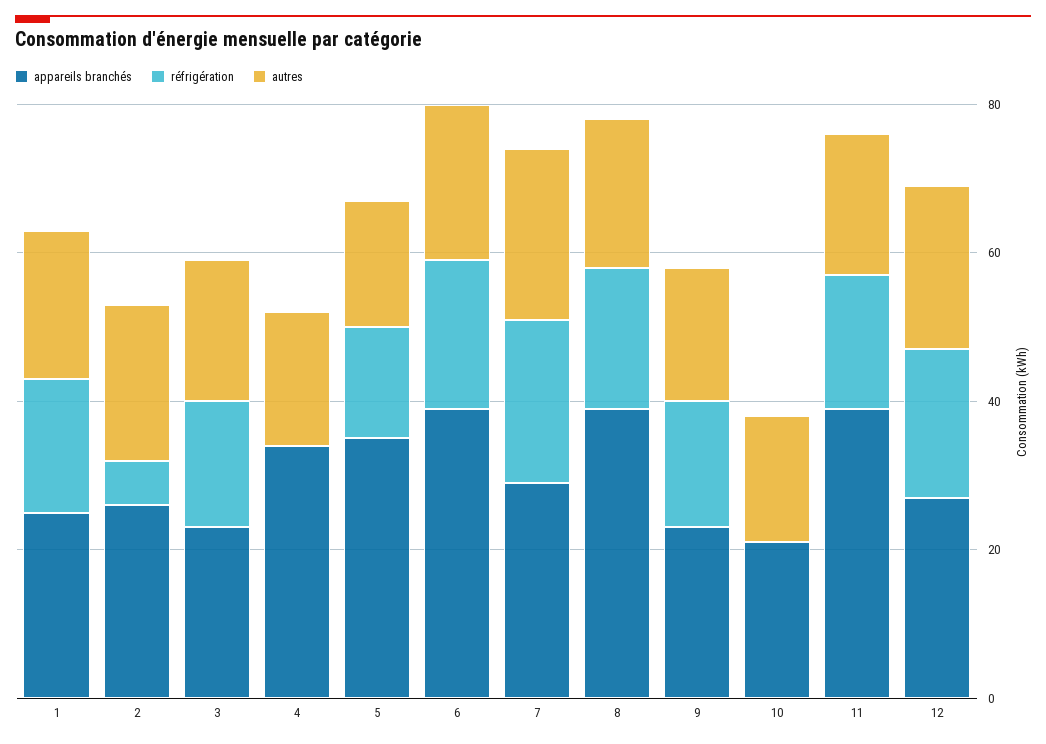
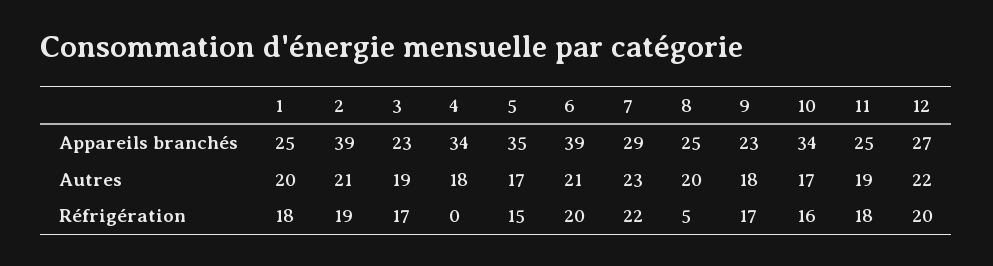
  {
    "appareils branchés": {
      "1": 25,
-     "2": 25,
+     "2": 39,
      "3": 23,
      "4": 34,
      "5": 35,
      "6": 39,
      "7": 29,
-     "8": 40,
+     "8": 25,
      "9": 23,
-     "10": 20,
+     "10": 34,
-     "11": 40,
+     "11": 25,
      "12": 27
    },
    "réfrigération": {
      "1": 18,
-     "2": 5,
+     "2": 19,
      "3": 17,
      "4": 0,
      "5": 15,
      "6": 20,
      "7": 22,
-     "8": 20,
+     "8": 5,
      "9": 17,
-     "10": 0,
+     "10": 16,
      "11": 18,
      "12": 20
    },
    "autres": {
      "1": 20,
      "2": 21,
      "3": 19,
      "4": 18,
      "5": 17,
      "6": 21,
      "7": 23,
      "8": 20,
      "9": 18,
      "10": 17,
      "11": 19,
      "12": 22
    }
  }

